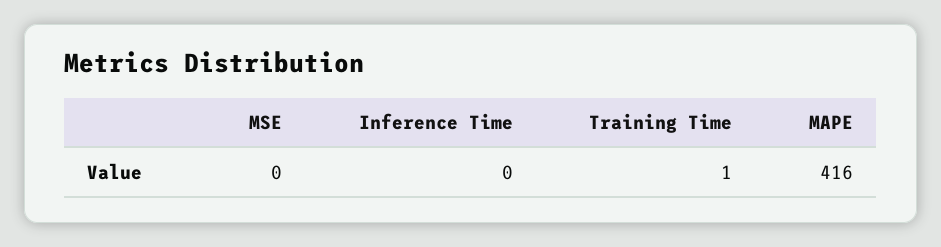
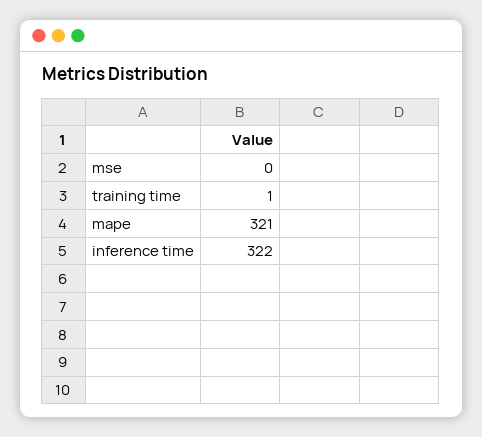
  {
    "MSE": 0,
-   "Inference Time": 0,
+   "Inference Time": 322,
    "Training Time": 1,
-   "MAPE": 416
+   "MAPE": 321
  }

